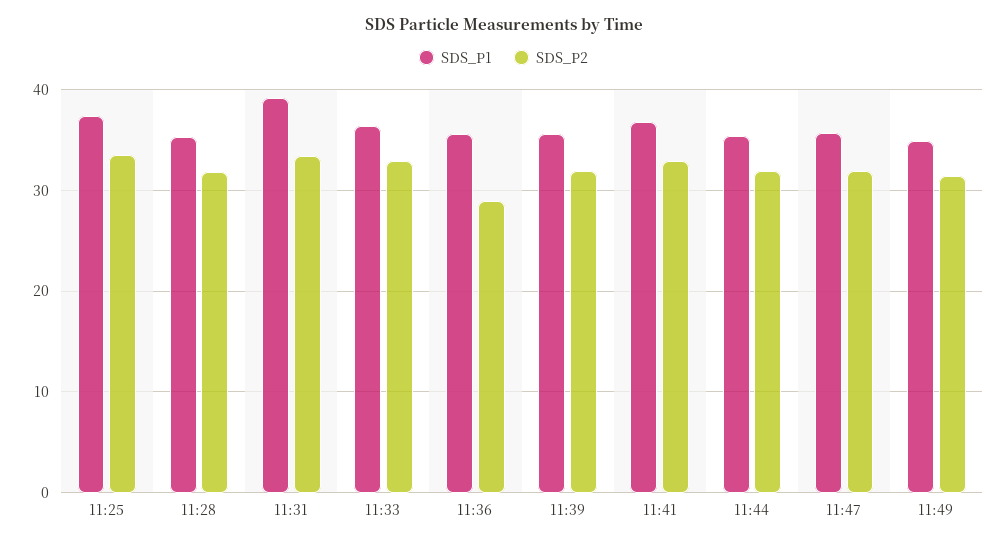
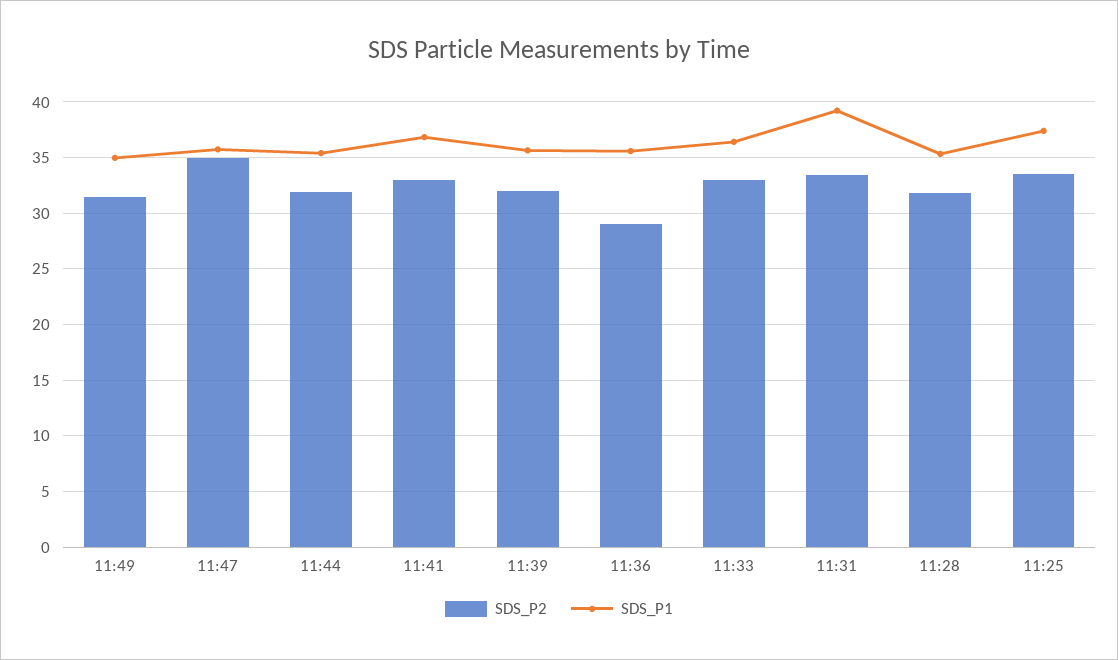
  {
    "SDS_P1": {
      "11:25": 37,
      "11:28": 35,
      "11:31": 39,
      "11:33": 36,
      "11:36": 36,
      "11:39": 36,
      "11:41": 37,
      "11:44": 35,
      "11:47": 36,
      "11:49": 35
    },
    "SDS_P2": {
      "11:25": 34,
      "11:28": 32,
      "11:31": 33,
      "11:33": 33,
      "11:36": 29,
      "11:39": 32,
      "11:41": 33,
      "11:44": 32,
-     "11:47": 32,
+     "11:47": 35,
      "11:49": 31
    }
  }

